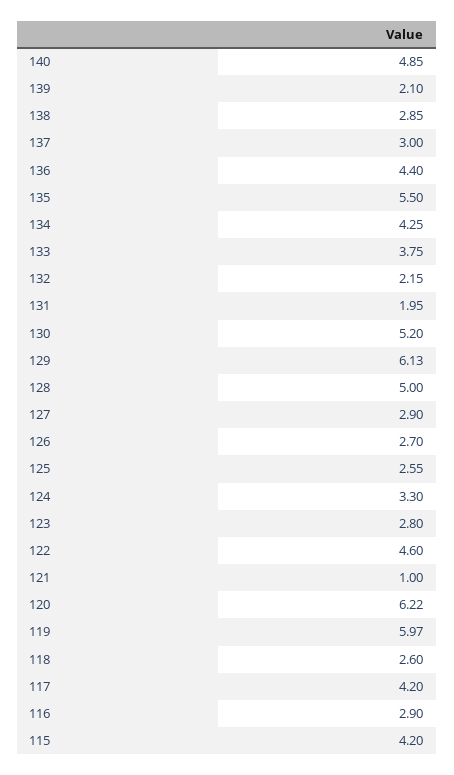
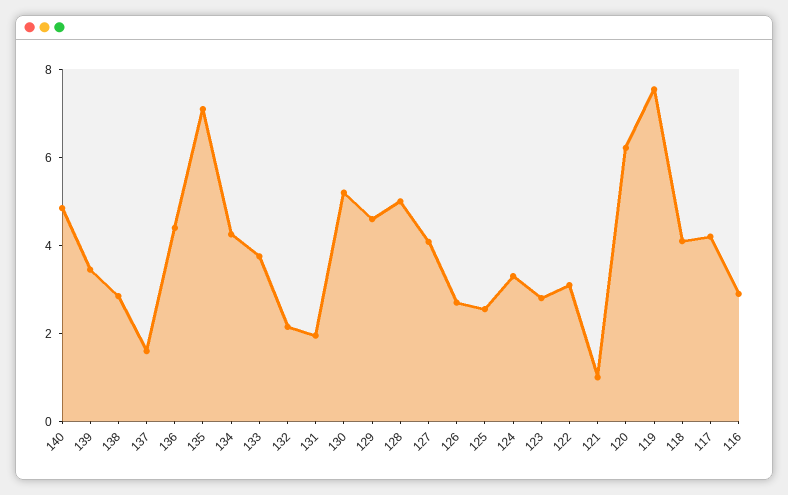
  {
    "140": 4.85,
-   "139": 2.1,
+   "139": 3.5,
    "138": 2.85,
-   "137": 3,
+   "137": 1.5,
    "136": 4.4,
-   "135": 5.5,
+   "135": 7,
    "134": 4.25,
    "133": 3.75,
    "132": 2.15,
    "131": 1.95,
    "130": 5.2,
-   "129": 6.13,
+   "129": 4.5,
    "128": 5,
-   "127": 2.9,
+   "127": 4,
    "126": 2.7,
    "125": 2.55,
    "124": 3.3,
    "123": 2.8,
-   "122": 4.6,
+   "122": 3,
    "121": 1,
    "120": 6.22,
-   "119": 5.97,
+   "119": 7.5,
-   "118": 2.6,
+   "118": 4,
    "117": 4.2,
-   "116": 2.9,
+   "116": 2.9
-   "115": 4.2
  }

